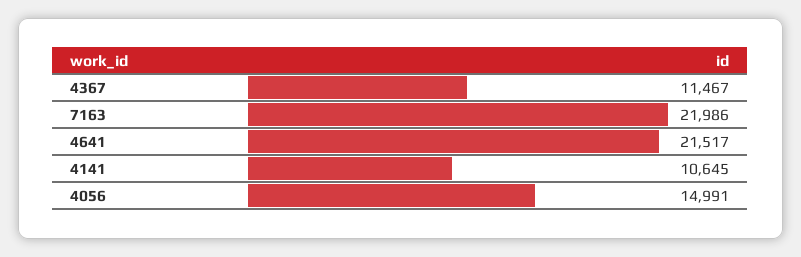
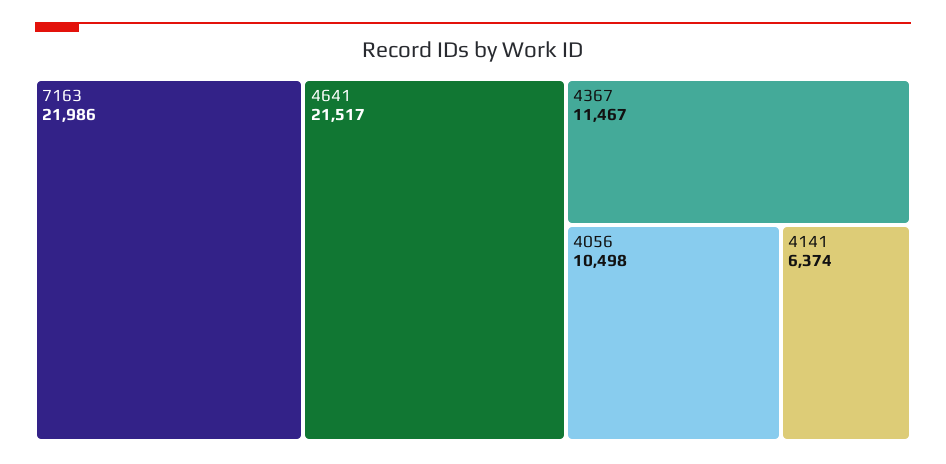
  {
    "4367": 11467,
    "7163": 21986,
    "4641": 21517,
-   "4141": 10645,
+   "4141": 6374,
-   "4056": 14991
+   "4056": 10498
  }

